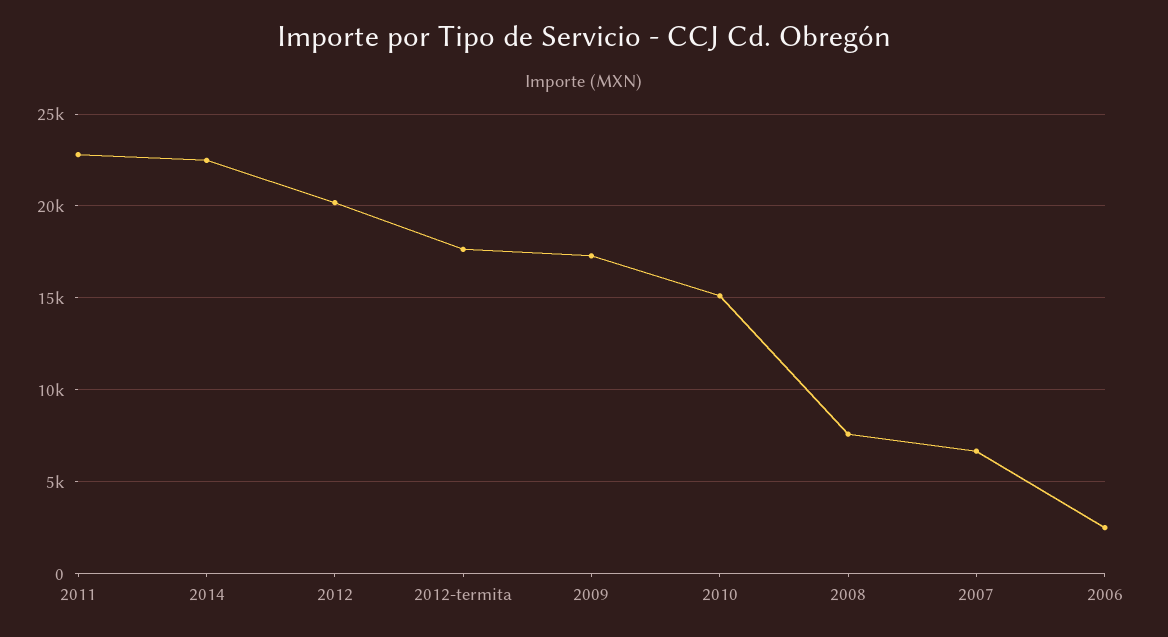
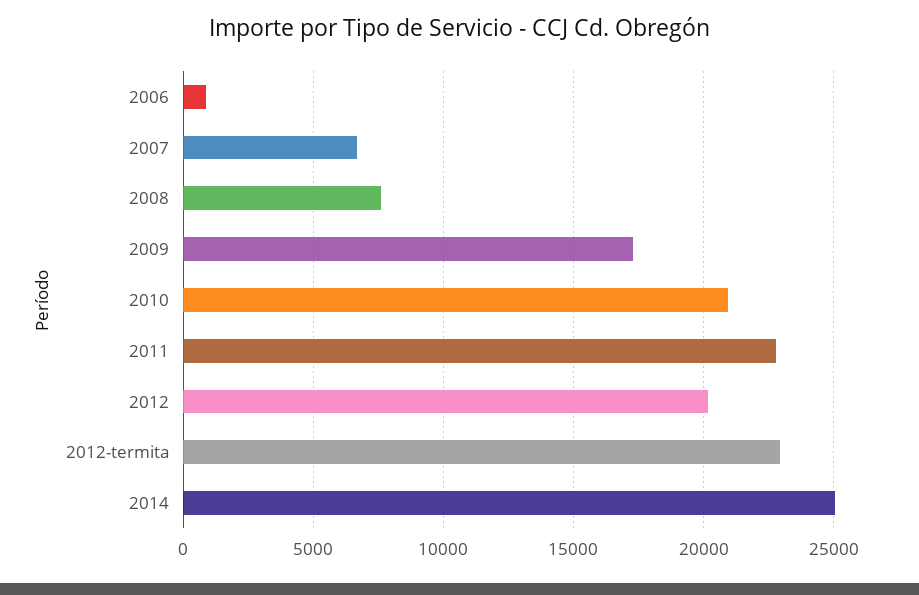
  {
    "2011": 23000,
-   "2014": 22500,
+   "2014": 25000,
    "2012": 20000,
-   "2012-termita": 17500,
+   "2012-termita": 23000,
    "2009": 17500,
-   "2010": 15000,
+   "2010": 21000,
    "2008": 7500,
    "2007": 6500,
-   "2006": 2500
+   "2006": 1000
  }

